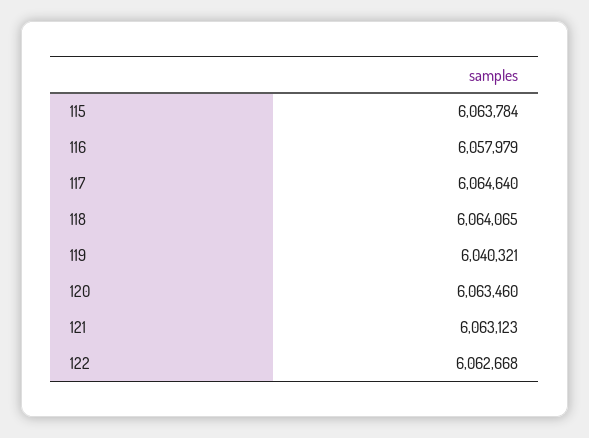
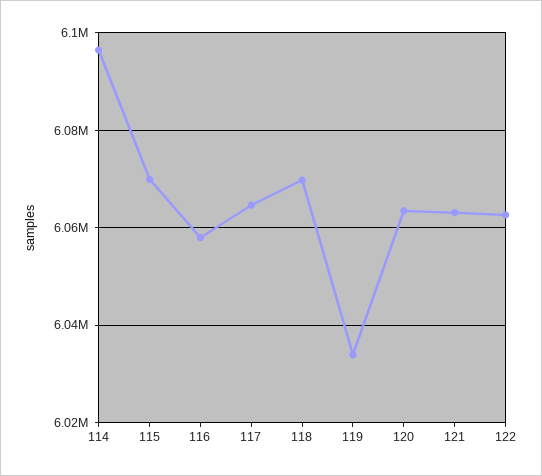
  {
-   "115": 6063784,
+   "115": 6070000,
    "116": 6057979,
    "117": 6064640,
-   "118": 6064065,
+   "118": 6070000,
-   "119": 6040321,
+   "119": 6034000,
    "120": 6063460,
    "121": 6063123,
-   "122": 6062668
+   "122": 6062668,
+   "114": 6096000
  }

